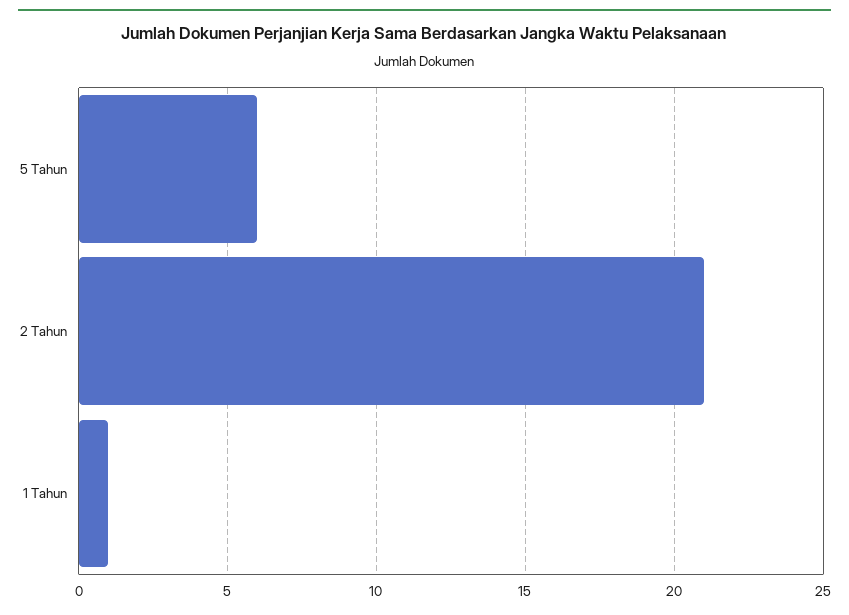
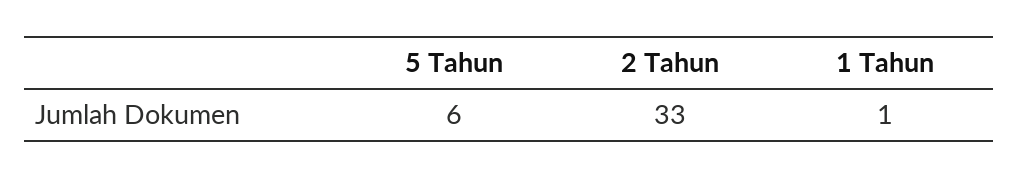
  {
    "5 Tahun": 6,
-   "2 Tahun": 21,
+   "2 Tahun": 33,
    "1 Tahun": 1
  }

